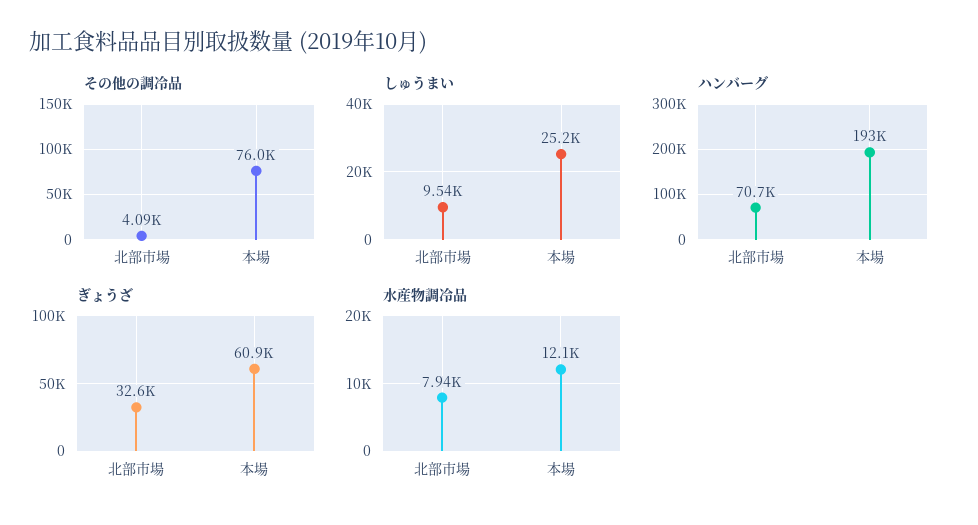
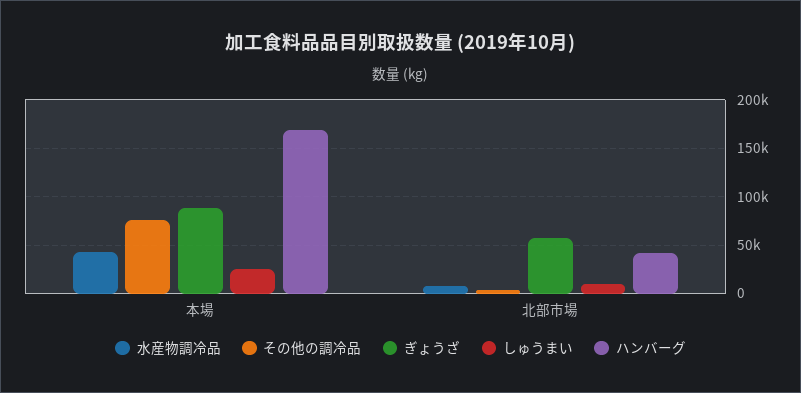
  {
    "その他の調冷品": {
      "北部市場": 4090,
      "本場": 76000
    },
    "しゅうまい": {
      "北部市場": 9540,
      "本場": 25200
    },
    "ハンバーグ": {
-     "北部市場": 70700,
+     "北部市場": 40000,
-     "本場": 193000
+     "本場": 170000
    },
    "ぎょうざ": {
-     "北部市場": 32600,
+     "北部市場": 60000,
-     "本場": 60900
+     "本場": 90000
    },
    "水産物調冷品": {
      "北部市場": 7940,
-     "本場": 12100
+     "本場": 40000
    }
  }

